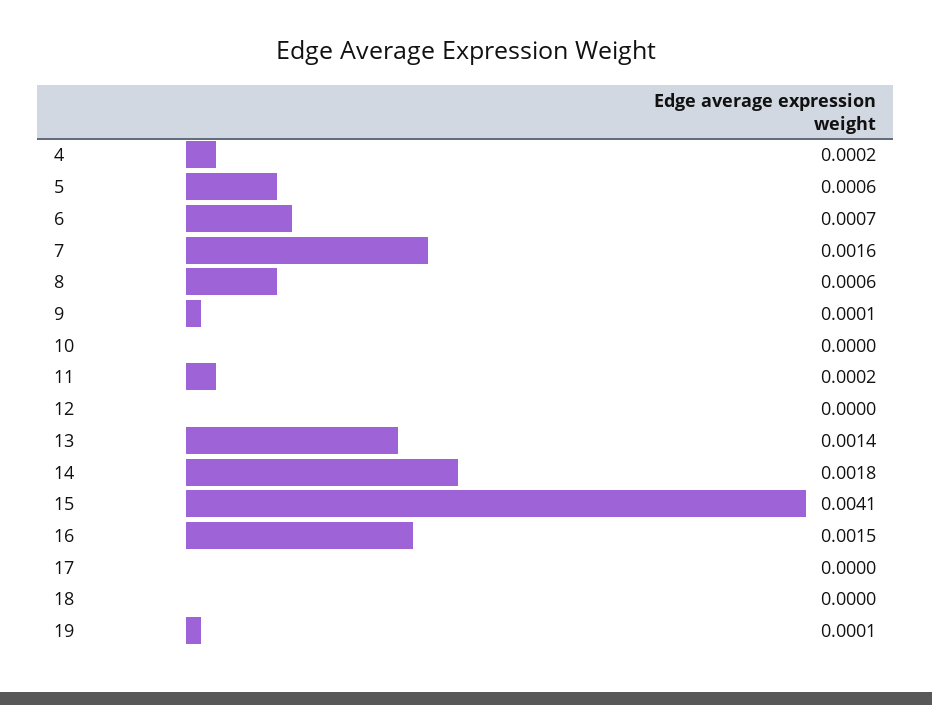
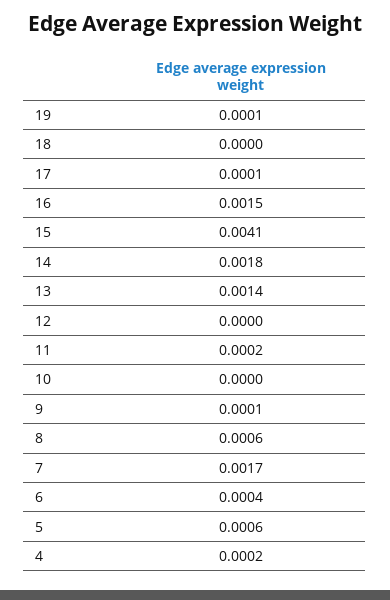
  {
    "4": 0.0002,
    "5": 0.0006,
-   "6": 0.0007,
+   "6": 0.0004,
-   "7": 0.0016,
+   "7": 0.0017,
    "8": 0.0006,
    "9": 0.0001,
    "10": 0,
    "11": 0.0002,
    "12": 0,
    "13": 0.0014,
    "14": 0.0018,
    "15": 0.0041,
    "16": 0.0015,
-   "17": 0,
+   "17": 0.0001,
    "18": 0,
    "19": 0.0001
  }

